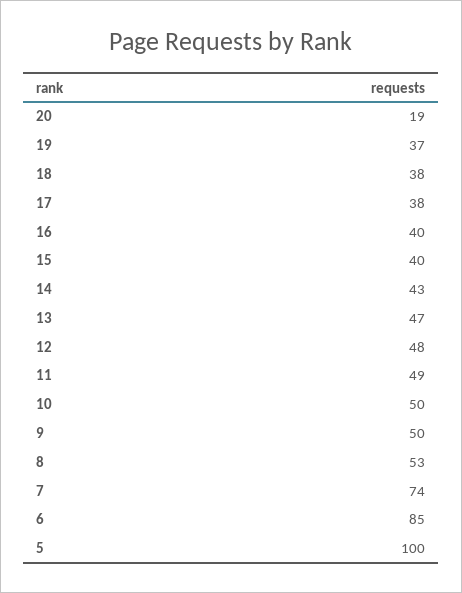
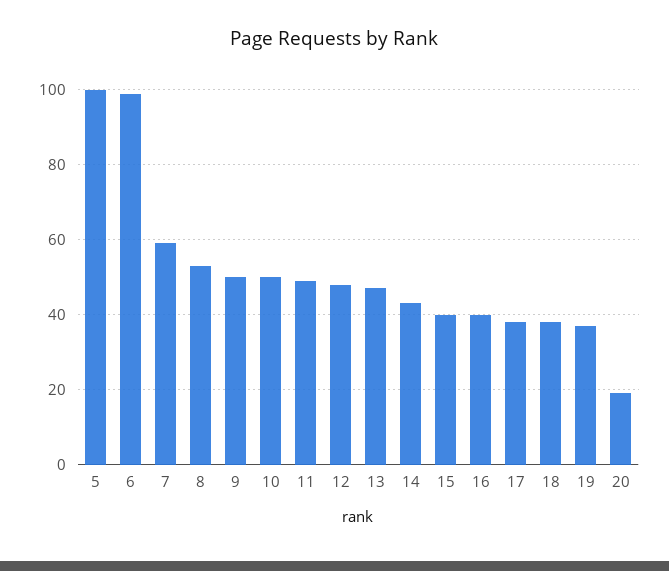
  {
    "20": 19,
    "19": 37,
    "18": 38,
    "17": 38,
    "16": 40,
    "15": 40,
    "14": 43,
    "13": 47,
    "12": 48,
    "11": 49,
    "10": 50,
    "9": 50,
    "8": 53,
-   "7": 74,
+   "7": 60,
-   "6": 85,
+   "6": 100,
    "5": 100
  }

